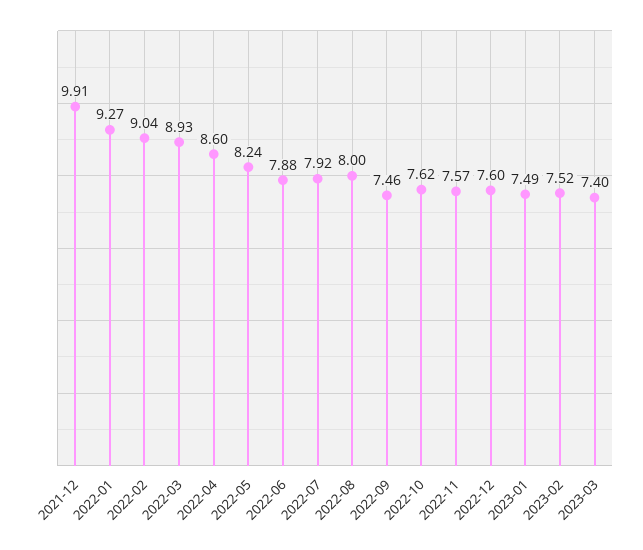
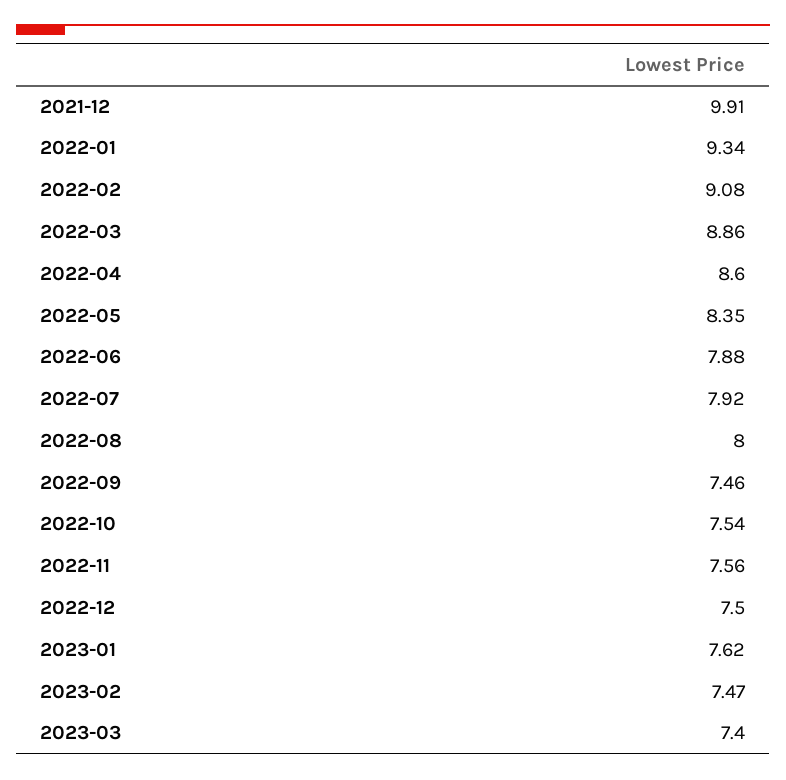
  {
    "2021-12": 9.91,
-   "2022-01": 9.27,
+   "2022-01": 9.34,
-   "2022-02": 9.04,
+   "2022-02": 9.08,
-   "2022-03": 8.93,
+   "2022-03": 8.86,
    "2022-04": 8.6,
-   "2022-05": 8.24,
+   "2022-05": 8.35,
    "2022-06": 7.88,
    "2022-07": 7.92,
    "2022-08": 8,
    "2022-09": 7.46,
-   "2022-10": 7.62,
+   "2022-10": 7.54,
-   "2022-11": 7.57,
+   "2022-11": 7.56,
-   "2022-12": 7.6,
+   "2022-12": 7.5,
-   "2023-01": 7.49,
+   "2023-01": 7.62,
-   "2023-02": 7.52,
+   "2023-02": 7.47,
    "2023-03": 7.4
  }

